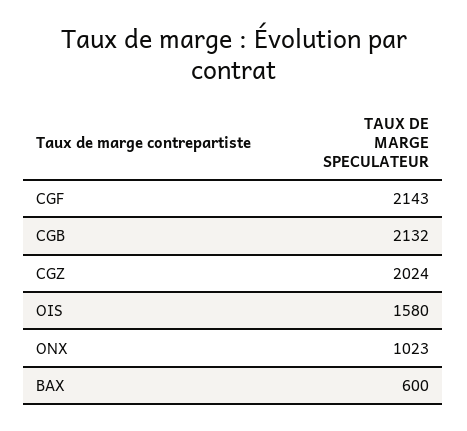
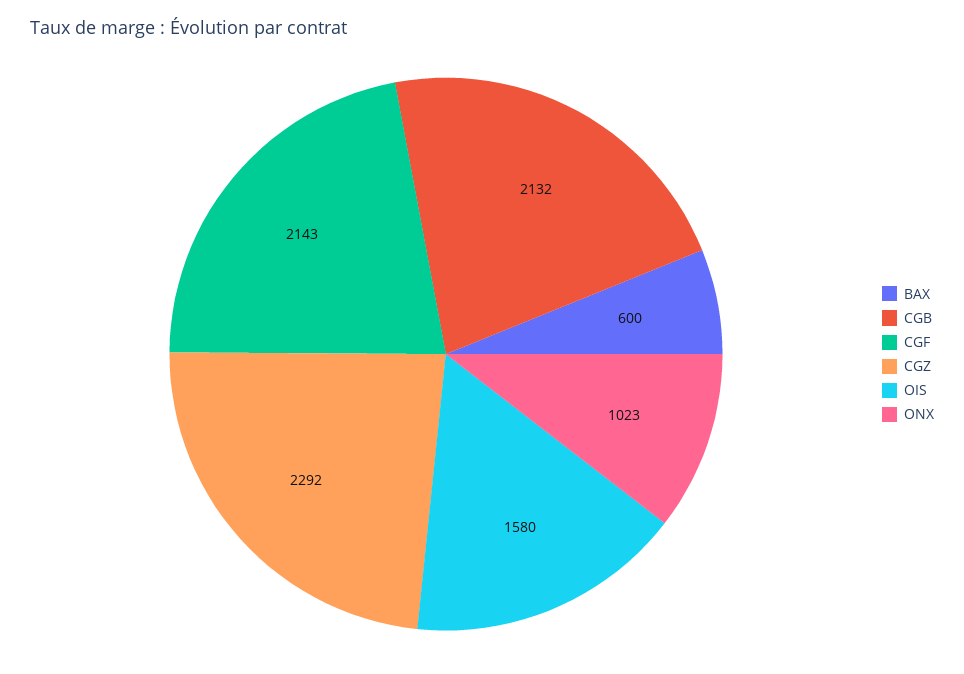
  {
    "CGF": 2143,
    "CGB": 2132,
-   "CGZ": 2024,
+   "CGZ": 2292,
    "OIS": 1580,
    "ONX": 1023,
    "BAX": 600
  }

